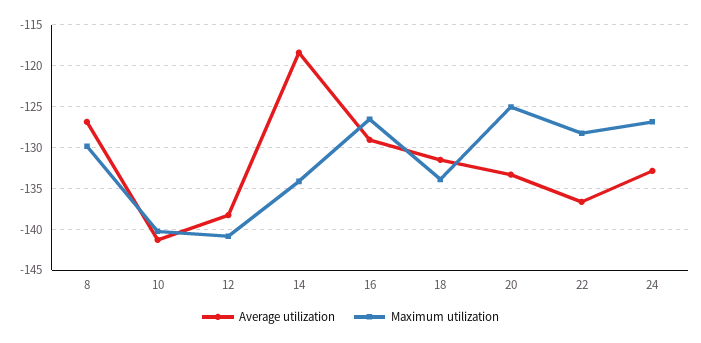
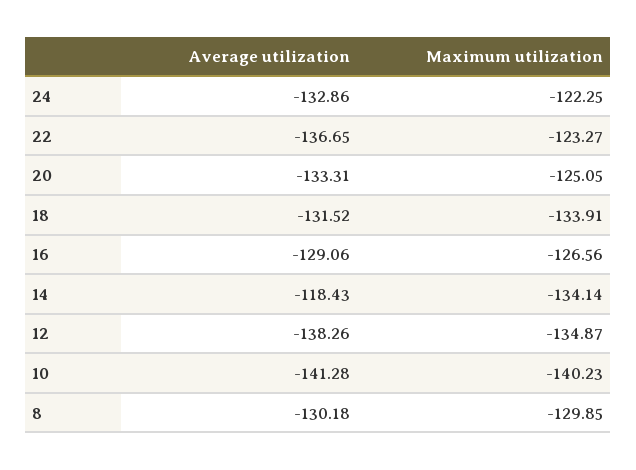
  {
    "Average utilization": {
-     "8": -127,
+     "8": -130.18,
      "10": -141.28,
      "12": -138.26,
      "14": -118.43,
      "16": -129.06,
      "18": -131.52,
      "20": -133.31,
      "22": -136.65,
      "24": -132.86
    },
    "Maximum utilization": {
      "8": -129.85,
      "10": -140.23,
-     "12": -141,
+     "12": -134.87,
      "14": -134.14,
      "16": -126.56,
      "18": -133.91,
      "20": -125.05,
-     "22": -128,
+     "22": -123.27,
-     "24": -127
+     "24": -122.25
    }
  }

